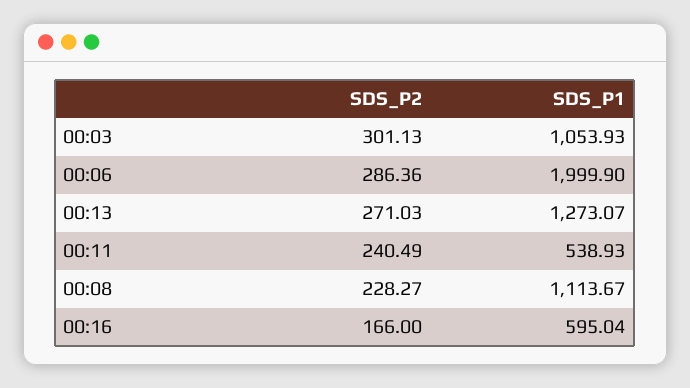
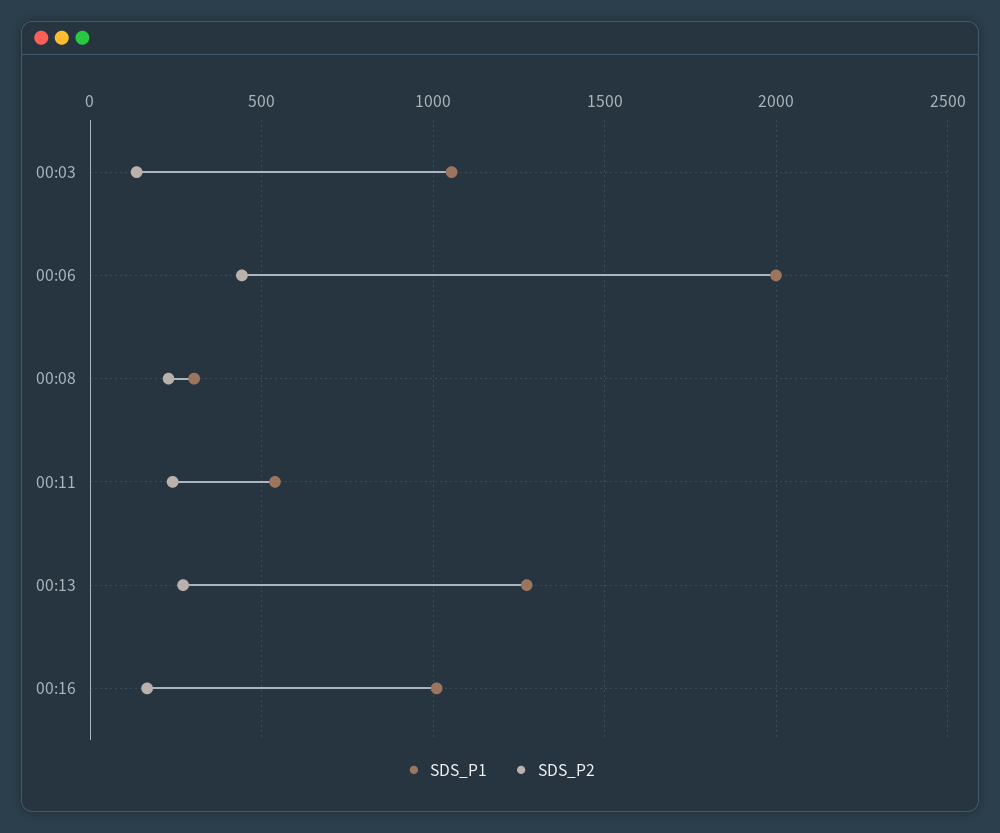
  {
    "SDS_P2": {
-     "00:03": 301.13,
+     "00:03": 150,
-     "00:06": 286.36,
+     "00:06": 450,
      "00:13": 271.03,
      "00:11": 240.49,
      "00:08": 228.27,
      "00:16": 166
    },
    "SDS_P1": {
      "00:03": 1053.93,
      "00:06": 1999.9,
      "00:13": 1273.07,
      "00:11": 538.93,
-     "00:08": 1113.67,
+     "00:08": 300,
-     "00:16": 595.04
+     "00:16": 1000
    }
  }

